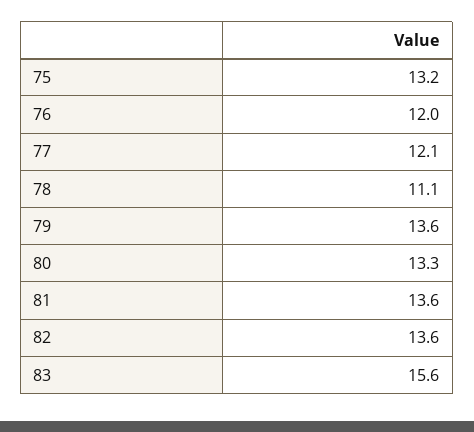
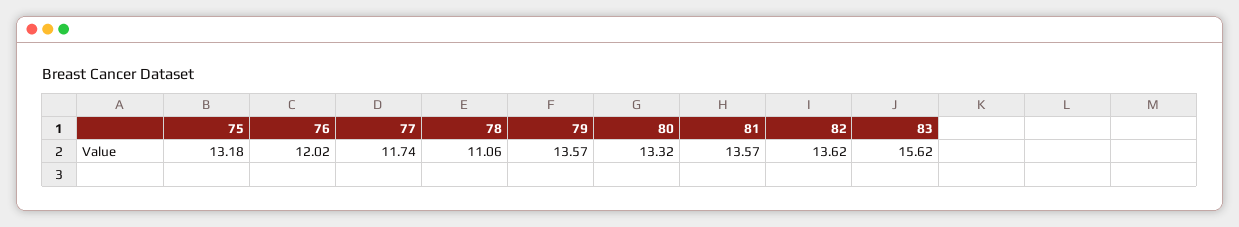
  {
    "75": 13.18,
    "76": 12.02,
-   "77": 12.1,
+   "77": 11.74,
    "78": 11.06,
    "79": 13.57,
    "80": 13.32,
    "81": 13.57,
    "82": 13.62,
    "83": 15.62
  }

